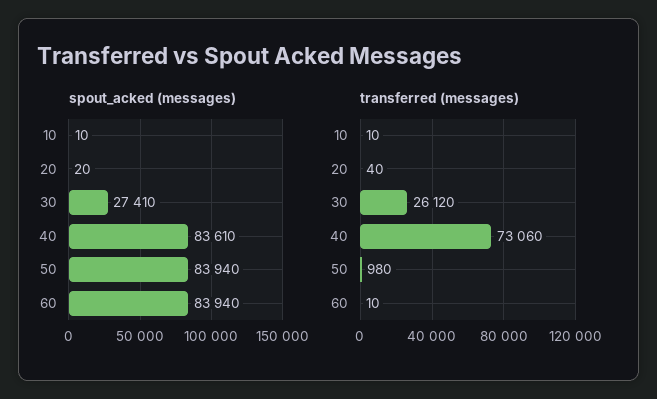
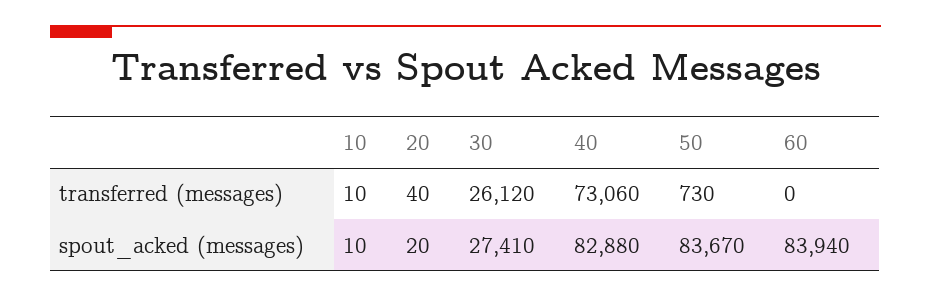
  {
    "spout_acked (messages)": {
      "10": 10,
      "20": 20,
      "30": 27410,
-     "40": 83610,
+     "40": 82880,
-     "50": 83940,
+     "50": 83670,
      "60": 83940
    },
    "transferred (messages)": {
      "10": 10,
      "20": 40,
      "30": 26120,
      "40": 73060,
-     "50": 980,
+     "50": 730,
-     "60": 10
+     "60": 0
    }
  }

